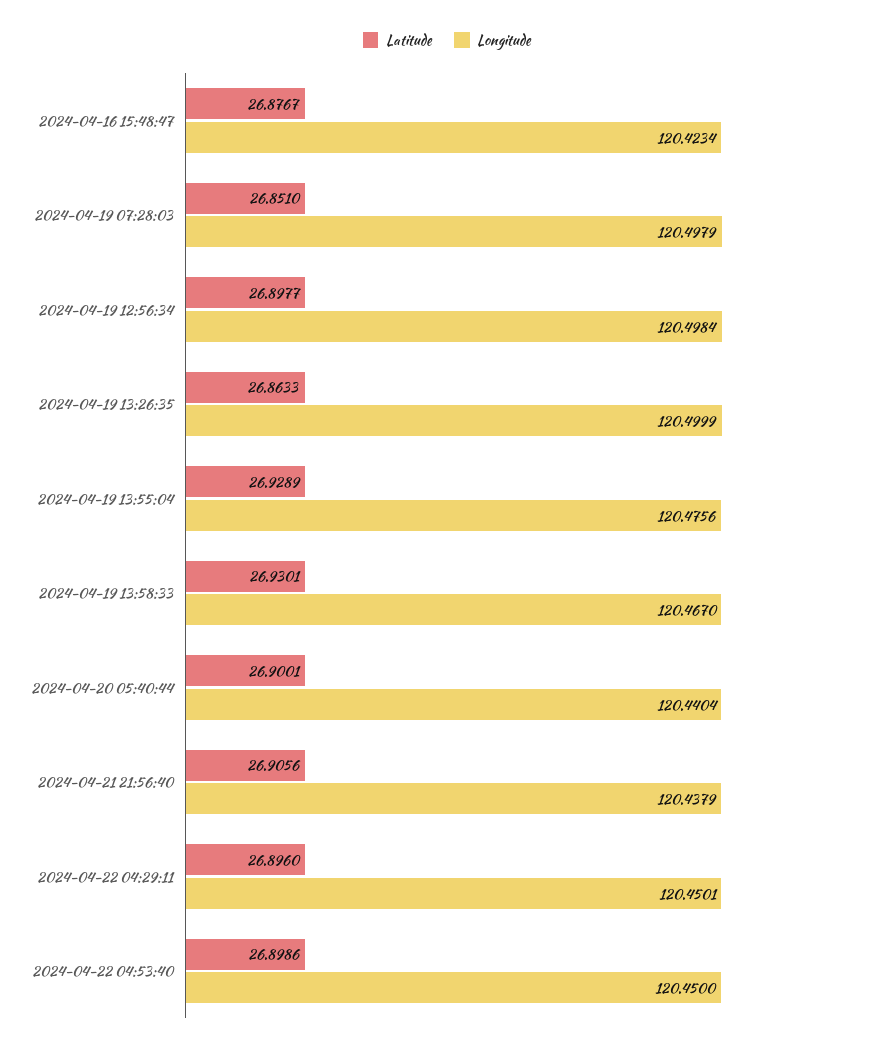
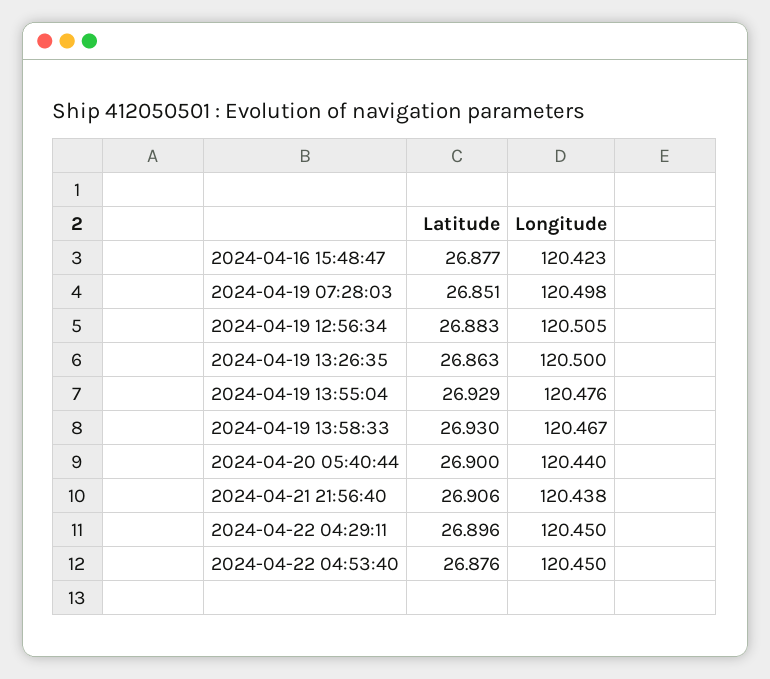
  {
    "Latitude": {
      "2024-04-16 15:48:47": 26.8767,
      "2024-04-19 07:28:03": 26.851,
-     "2024-04-19 12:56:34": 26.8977,
+     "2024-04-19 12:56:34": 26.883,
      "2024-04-19 13:26:35": 26.8633,
      "2024-04-19 13:55:04": 26.9289,
      "2024-04-19 13:58:33": 26.9301,
      "2024-04-20 05:40:44": 26.9001,
      "2024-04-21 21:56:40": 26.9056,
      "2024-04-22 04:29:11": 26.896,
-     "2024-04-22 04:53:40": 26.8986
+     "2024-04-22 04:53:40": 26.876
    },
    "Longitude": {
      "2024-04-16 15:48:47": 120.4234,
      "2024-04-19 07:28:03": 120.4979,
-     "2024-04-19 12:56:34": 120.4984,
+     "2024-04-19 12:56:34": 120.505,
      "2024-04-19 13:26:35": 120.4999,
      "2024-04-19 13:55:04": 120.4756,
      "2024-04-19 13:58:33": 120.467,
      "2024-04-20 05:40:44": 120.4404,
      "2024-04-21 21:56:40": 120.4379,
      "2024-04-22 04:29:11": 120.4501,
      "2024-04-22 04:53:40": 120.45
    }
  }

